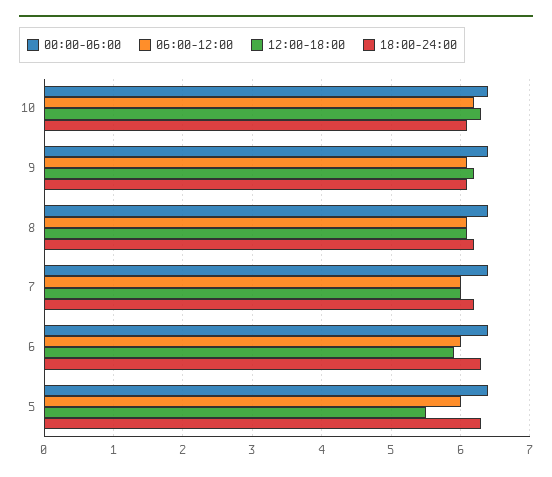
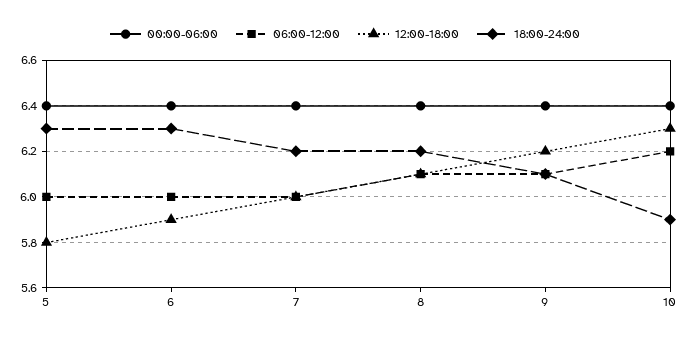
  {
    "00:00-06:00": {
      "10": 6.4,
      "9": 6.4,
      "8": 6.4,
      "7": 6.4,
      "6": 6.4,
      "5": 6.4
    },
    "06:00-12:00": {
      "10": 6.2,
      "9": 6.1,
      "8": 6.1,
      "7": 6,
      "6": 6,
      "5": 6
    },
    "12:00-18:00": {
      "10": 6.3,
      "9": 6.2,
      "8": 6.1,
      "7": 6,
      "6": 5.9,
-     "5": 5.5
+     "5": 5.8
    },
    "18:00-24:00": {
-     "10": 6.1,
+     "10": 5.9,
      "9": 6.1,
      "8": 6.2,
      "7": 6.2,
      "6": 6.3,
      "5": 6.3
    }
  }

